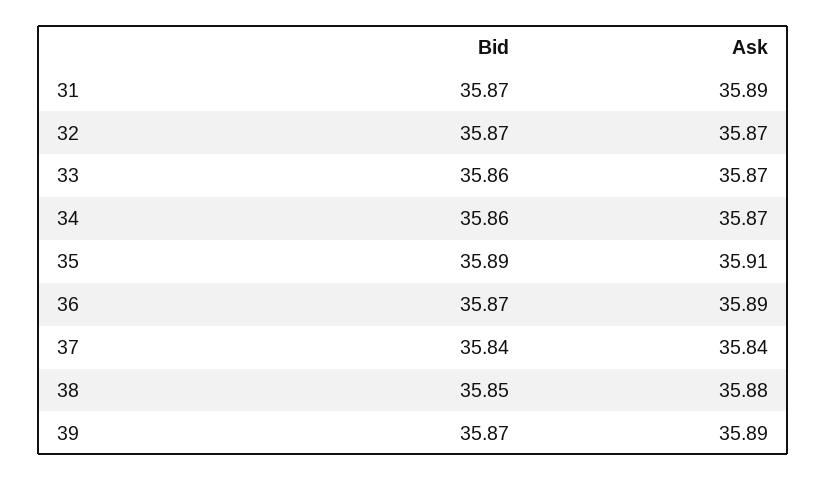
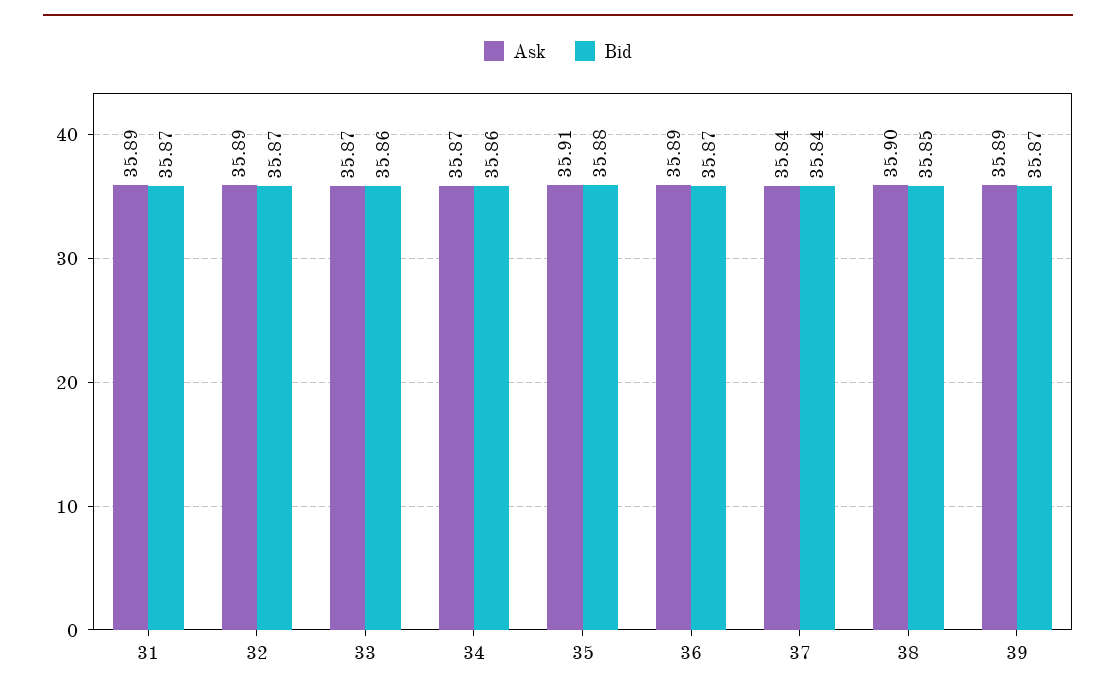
  {
    "Bid": {
      "31": 35.87,
      "32": 35.87,
      "33": 35.86,
      "34": 35.86,
-     "35": 35.89,
+     "35": 35.88,
      "36": 35.87,
      "37": 35.84,
      "38": 35.85,
      "39": 35.87
    },
    "Ask": {
      "31": 35.89,
-     "32": 35.87,
+     "32": 35.89,
      "33": 35.87,
      "34": 35.87,
      "35": 35.91,
      "36": 35.89,
      "37": 35.84,
-     "38": 35.88,
+     "38": 35.9,
      "39": 35.89
    }
  }

